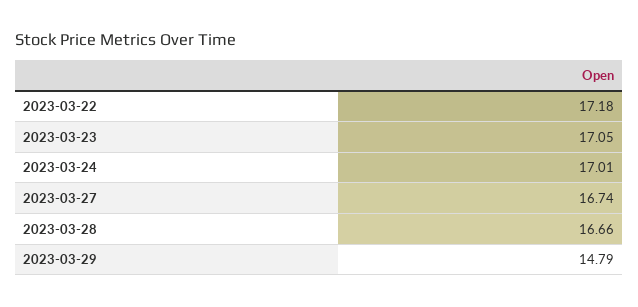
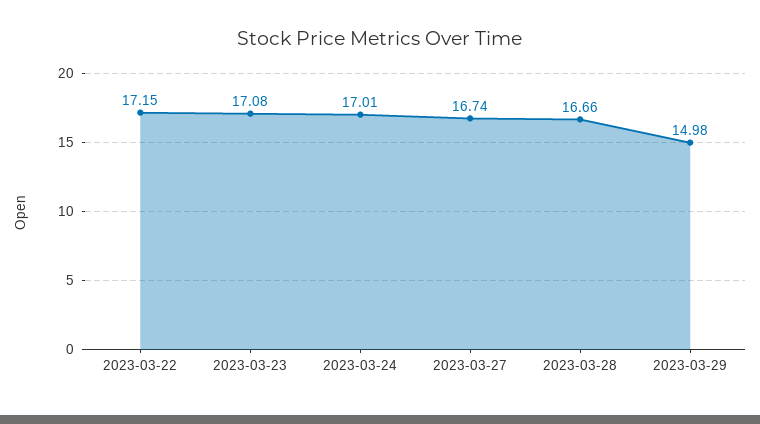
  {
-   "2023-03-22": 17.18,
+   "2023-03-22": 17.15,
-   "2023-03-23": 17.05,
+   "2023-03-23": 17.08,
    "2023-03-24": 17.01,
    "2023-03-27": 16.74,
    "2023-03-28": 16.66,
-   "2023-03-29": 14.79
+   "2023-03-29": 14.98
  }

